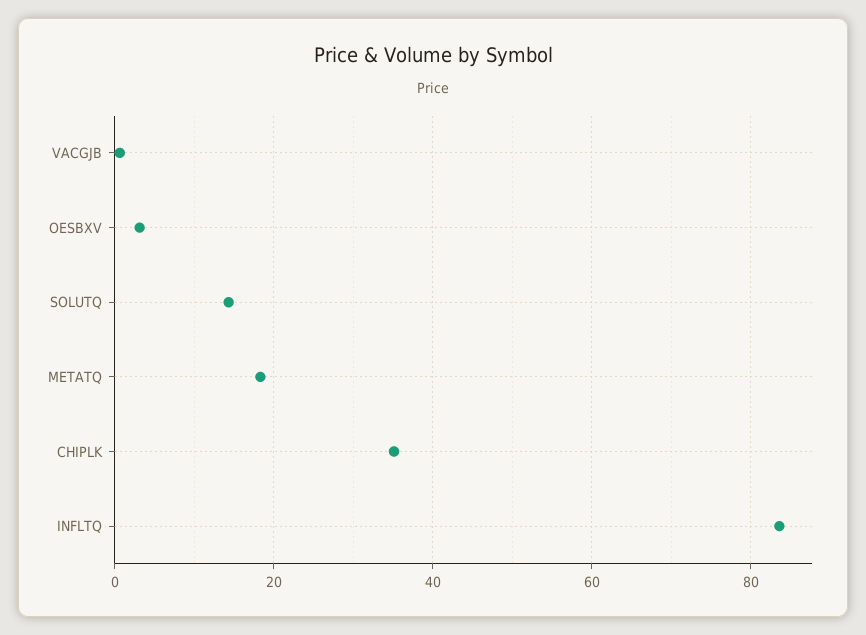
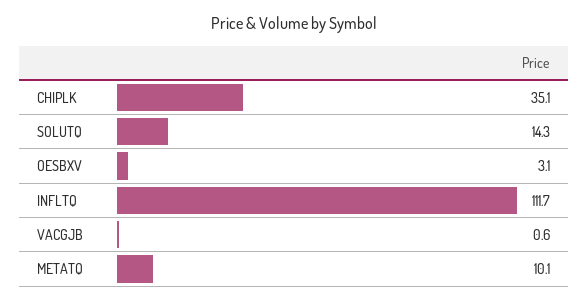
  {
    "VACGJB": 0.6,
    "OESBXV": 3.1,
    "SOLUTQ": 14.3,
-   "METATQ": 18,
+   "METATQ": 10.1,
    "CHIPLK": 35.1,
-   "INFLTQ": 84
+   "INFLTQ": 111.7
  }

